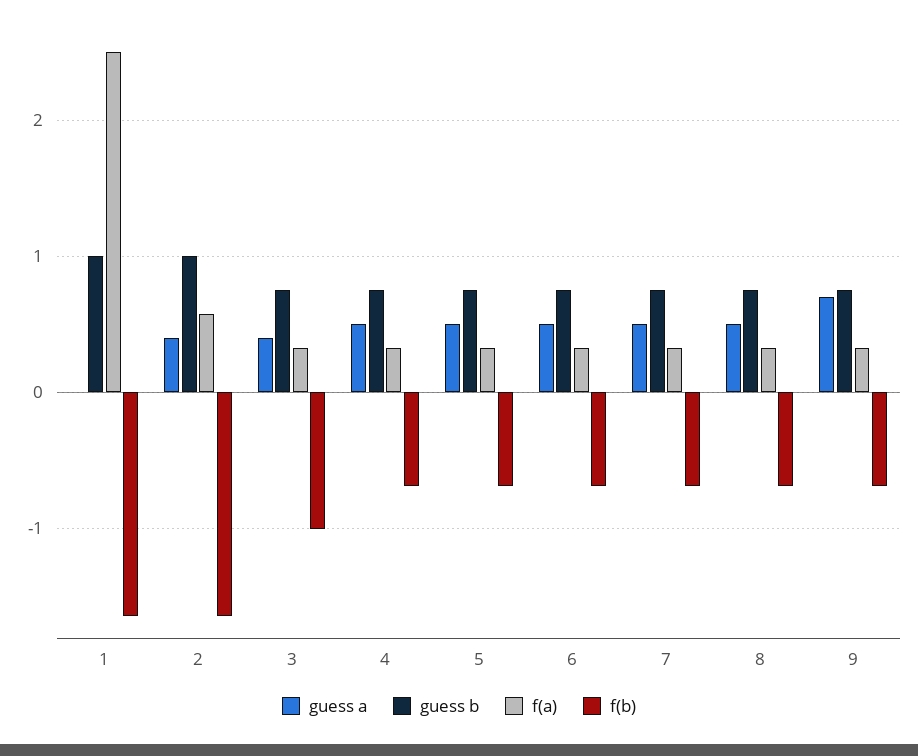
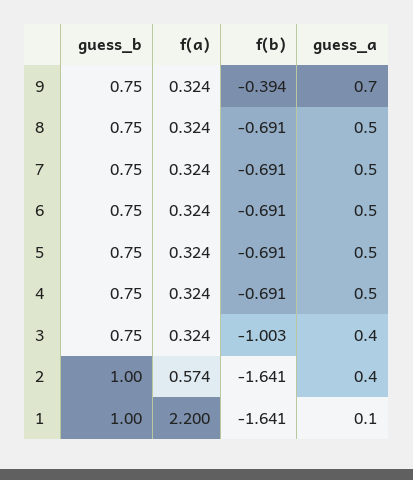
  {
    "guess a": {
-     "1": 0,
+     "1": 0.1,
      "2": 0.4,
      "3": 0.4,
      "4": 0.5,
      "5": 0.5,
      "6": 0.5,
      "7": 0.5,
      "8": 0.5,
      "9": 0.7
    },
    "guess b": {
      "1": 1,
      "2": 1,
      "3": 0.75,
      "4": 0.75,
      "5": 0.75,
      "6": 0.75,
      "7": 0.75,
      "8": 0.75,
      "9": 0.75
    },
    "f(a)": {
-     "1": 2.5,
+     "1": 2.2,
      "2": 0.574,
      "3": 0.324,
      "4": 0.324,
      "5": 0.324,
      "6": 0.324,
      "7": 0.324,
      "8": 0.324,
      "9": 0.324
    },
    "f(b)": {
      "1": -1.641,
      "2": -1.641,
      "3": -1.003,
      "4": -0.691,
      "5": -0.691,
      "6": -0.691,
      "7": -0.691,
      "8": -0.691,
-     "9": -0.7
+     "9": -0.394
    }
  }

